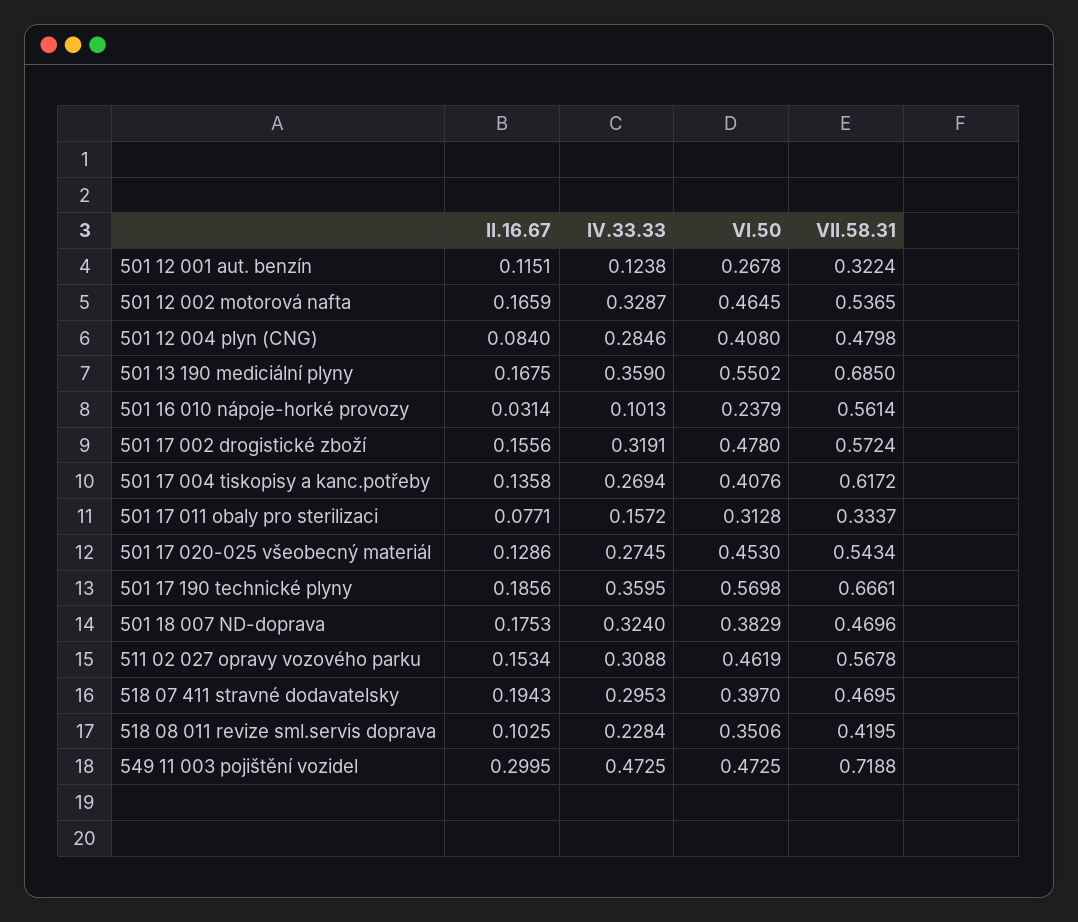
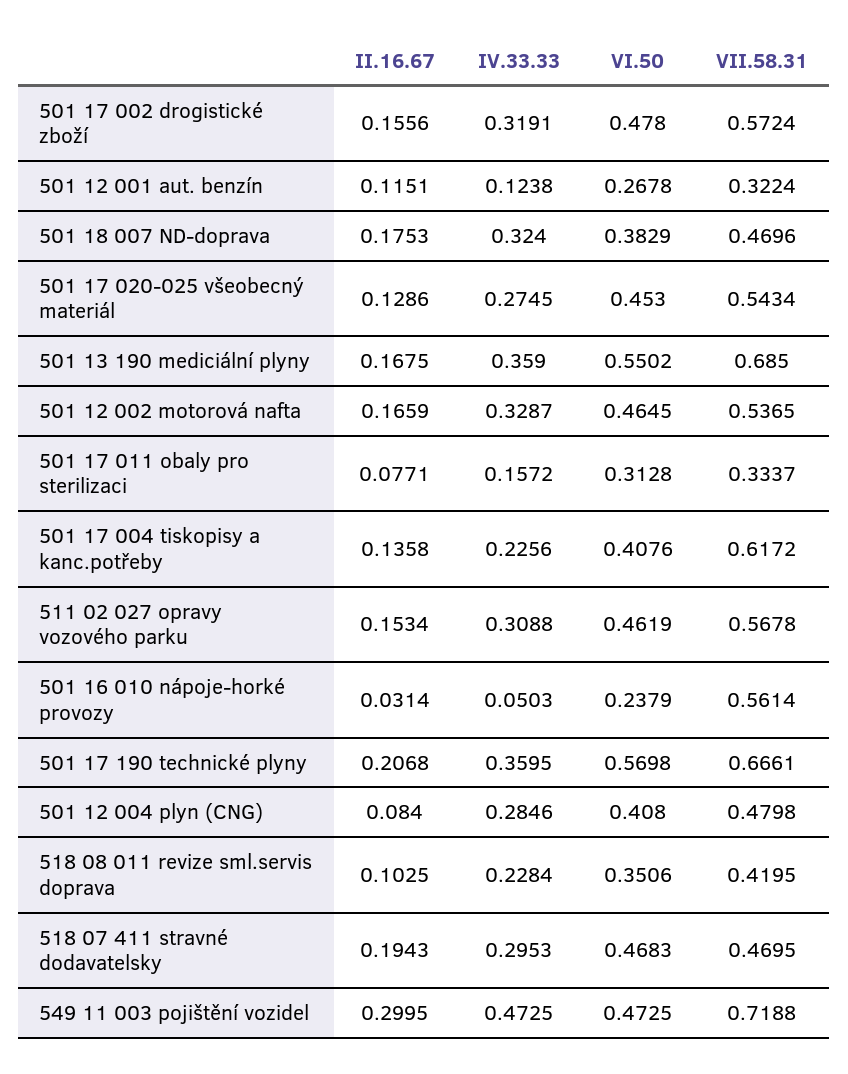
  {
    "II.16.67": {
      "501 12 001 aut. benzín": 0.1151,
      "501 12 002 motorová nafta": 0.1659,
      "501 12 004 plyn (CNG)": 0.084,
      "501 13 190 mediciální plyny": 0.1675,
      "501 16 010 nápoje-horké provozy": 0.0314,
      "501 17 002 drogistické zboží": 0.1556,
      "501 17 004 tiskopisy a kanc.potřeby": 0.1358,
      "501 17 011 obaly pro sterilizaci": 0.0771,
      "501 17 020-025 všeobecný materiál": 0.1286,
-     "501 17 190 technické plyny": 0.1856,
+     "501 17 190 technické plyny": 0.2068,
      "501 18 007 ND-doprava": 0.1753,
      "511 02 027 opravy vozového parku": 0.1534,
      "518 07 411 stravné dodavatelsky": 0.1943,
      "518 08 011 revize sml.servis doprava": 0.1025,
      "549 11 003 pojištění vozidel": 0.2995
    },
    "IV.33.33": {
      "501 12 001 aut. benzín": 0.1238,
      "501 12 002 motorová nafta": 0.3287,
      "501 12 004 plyn (CNG)": 0.2846,
      "501 13 190 mediciální plyny": 0.359,
-     "501 16 010 nápoje-horké provozy": 0.1013,
+     "501 16 010 nápoje-horké provozy": 0.0503,
      "501 17 002 drogistické zboží": 0.3191,
-     "501 17 004 tiskopisy a kanc.potřeby": 0.2694,
+     "501 17 004 tiskopisy a kanc.potřeby": 0.2256,
      "501 17 011 obaly pro sterilizaci": 0.1572,
      "501 17 020-025 všeobecný materiál": 0.2745,
      "501 17 190 technické plyny": 0.3595,
      "501 18 007 ND-doprava": 0.324,
      "511 02 027 opravy vozového parku": 0.3088,
      "518 07 411 stravné dodavatelsky": 0.2953,
      "518 08 011 revize sml.servis doprava": 0.2284,
      "549 11 003 pojištění vozidel": 0.4725
    },
    "VI.50": {
      "501 12 001 aut. benzín": 0.2678,
      "501 12 002 motorová nafta": 0.4645,
      "501 12 004 plyn (CNG)": 0.408,
      "501 13 190 mediciální plyny": 0.5502,
      "501 16 010 nápoje-horké provozy": 0.2379,
      "501 17 002 drogistické zboží": 0.478,
      "501 17 004 tiskopisy a kanc.potřeby": 0.4076,
      "501 17 011 obaly pro sterilizaci": 0.3128,
      "501 17 020-025 všeobecný materiál": 0.453,
      "501 17 190 technické plyny": 0.5698,
      "501 18 007 ND-doprava": 0.3829,
      "511 02 027 opravy vozového parku": 0.4619,
-     "518 07 411 stravné dodavatelsky": 0.397,
+     "518 07 411 stravné dodavatelsky": 0.4683,
      "518 08 011 revize sml.servis doprava": 0.3506,
      "549 11 003 pojištění vozidel": 0.4725
    },
    "VII.58.31": {
      "501 12 001 aut. benzín": 0.3224,
      "501 12 002 motorová nafta": 0.5365,
      "501 12 004 plyn (CNG)": 0.4798,
      "501 13 190 mediciální plyny": 0.685,
      "501 16 010 nápoje-horké provozy": 0.5614,
      "501 17 002 drogistické zboží": 0.5724,
      "501 17 004 tiskopisy a kanc.potřeby": 0.6172,
      "501 17 011 obaly pro sterilizaci": 0.3337,
      "501 17 020-025 všeobecný materiál": 0.5434,
      "501 17 190 technické plyny": 0.6661,
      "501 18 007 ND-doprava": 0.4696,
      "511 02 027 opravy vozového parku": 0.5678,
      "518 07 411 stravné dodavatelsky": 0.4695,
      "518 08 011 revize sml.servis doprava": 0.4195,
      "549 11 003 pojištění vozidel": 0.7188
    }
  }

